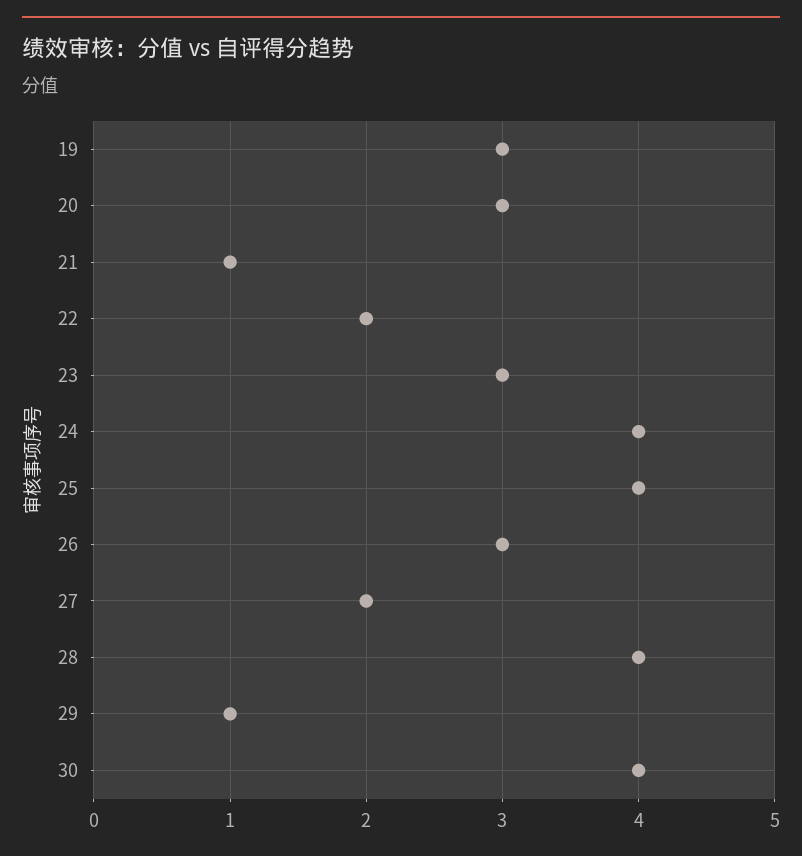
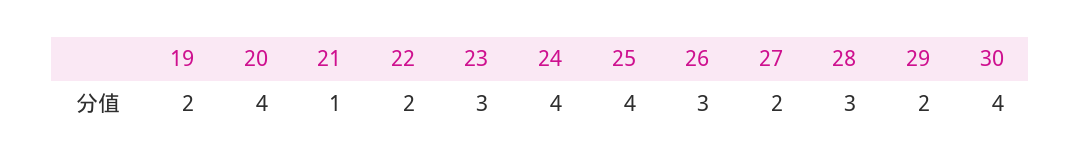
  {
-   "19": 3,
+   "19": 2,
-   "20": 3,
+   "20": 4,
    "21": 1,
    "22": 2,
    "23": 3,
    "24": 4,
    "25": 4,
    "26": 3,
    "27": 2,
-   "28": 4,
+   "28": 3,
-   "29": 1,
+   "29": 2,
    "30": 4
  }

